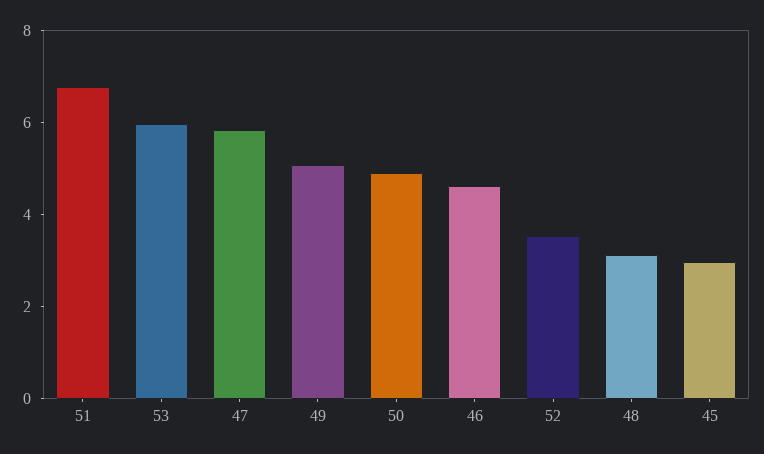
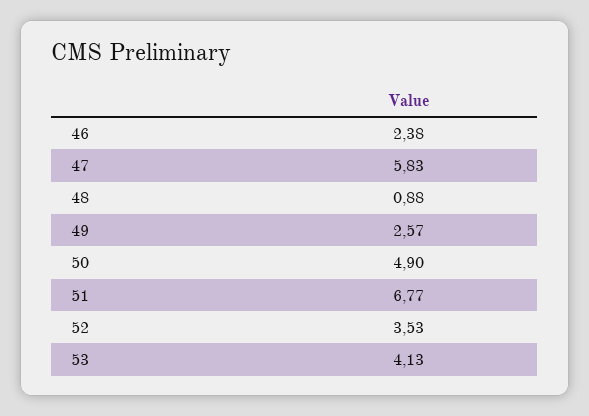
  {
    "51": 6.77,
-   "53": 6,
+   "53": 4.13,
    "47": 5.83,
-   "49": 5,
+   "49": 2.57,
    "50": 4.9,
-   "46": 4.5,
+   "46": 2.38,
    "52": 3.53,
-   "48": 3,
+   "48": 0.88
-   "45": 3
  }

